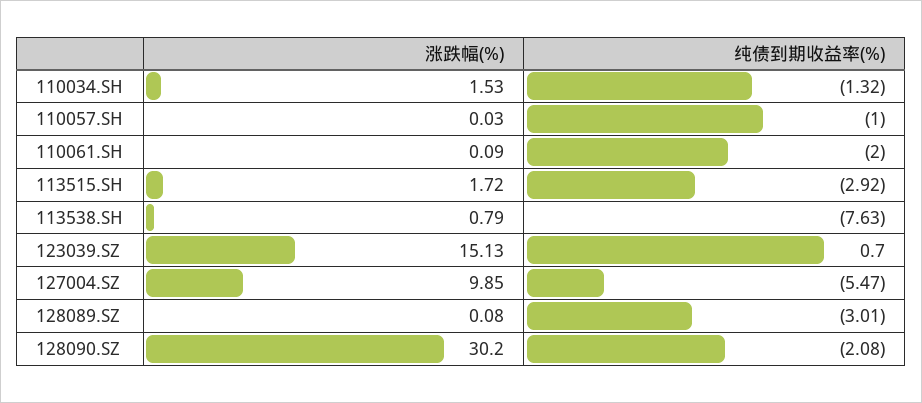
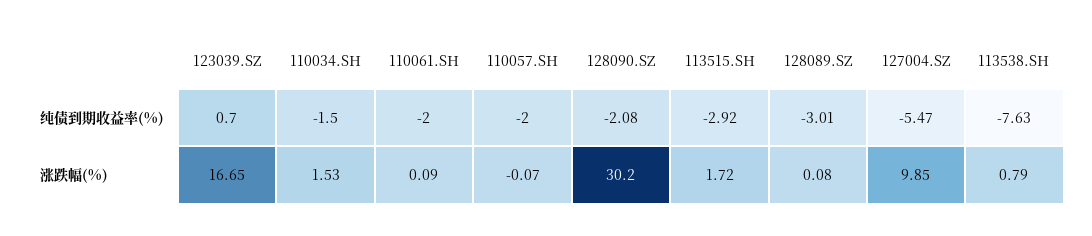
  {
    "涨跌幅(%)": {
      "110034.SH": 1.53,
-     "110057.SH": 0.03,
+     "110057.SH": -0.07,
      "110061.SH": 0.09,
      "113515.SH": 1.72,
      "113538.SH": 0.79,
-     "123039.SZ": 15.13,
+     "123039.SZ": 16.65,
      "127004.SZ": 9.85,
      "128089.SZ": 0.08,
      "128090.SZ": 30.2
    },
    "纯债到期收益率(%)": {
-     "110034.SH": -1.32,
+     "110034.SH": -1.5,
-     "110057.SH": -1,
+     "110057.SH": -2,
      "110061.SH": -2,
      "113515.SH": -2.92,
      "113538.SH": -7.63,
      "123039.SZ": 0.7,
      "127004.SZ": -5.47,
      "128089.SZ": -3.01,
      "128090.SZ": -2.08
    }
  }

